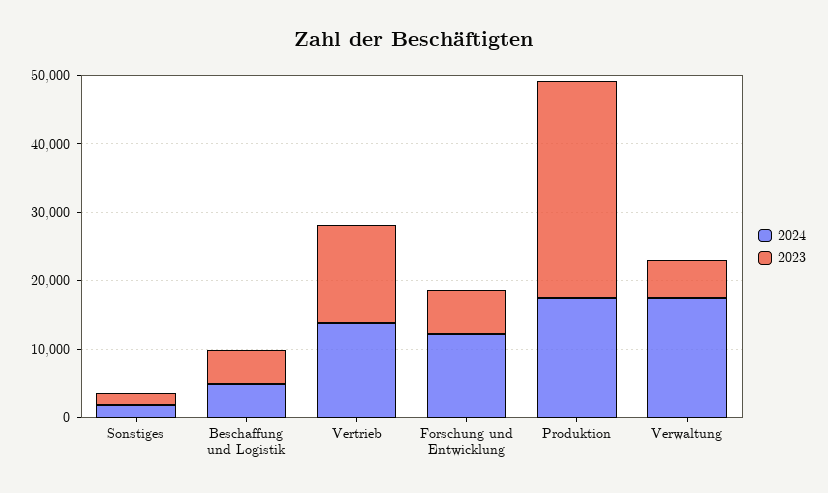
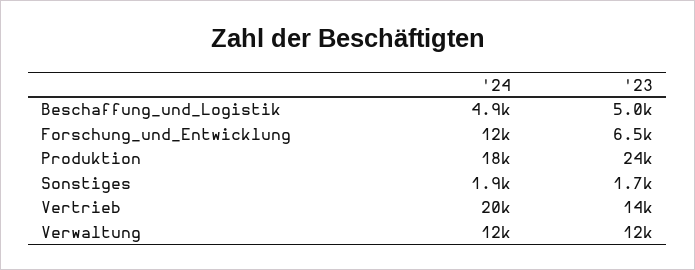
  {
    "2024": {
      "Sonstiges": 1900,
      "Beschaffung und Logistik": 4900,
-     "Vertrieb": 14000,
+     "Vertrieb": 20000,
      "Forschung und Entwicklung": 12000,
      "Produktion": 18000,
-     "Verwaltung": 18000
+     "Verwaltung": 12000
    },
    "2023": {
      "Sonstiges": 1700,
      "Beschaffung und Logistik": 5000,
      "Vertrieb": 14000,
      "Forschung und Entwicklung": 6500,
-     "Produktion": 32000,
+     "Produktion": 24000,
-     "Verwaltung": 6000
+     "Verwaltung": 12000
    }
  }

